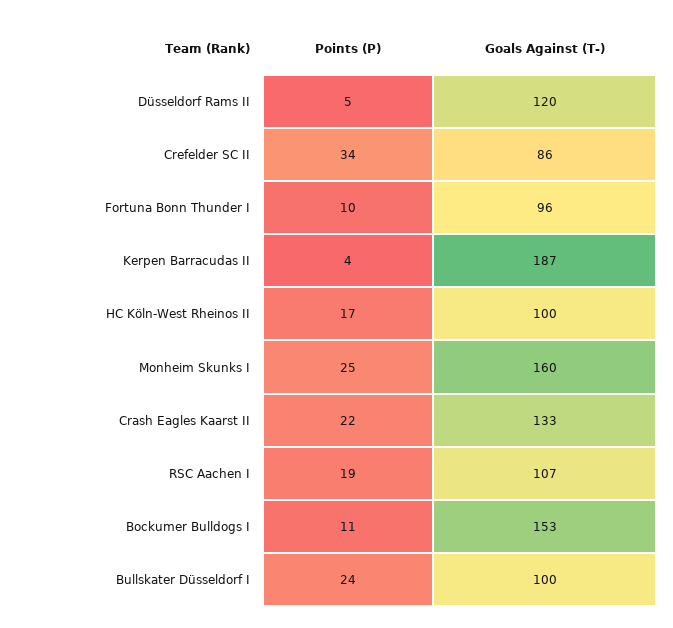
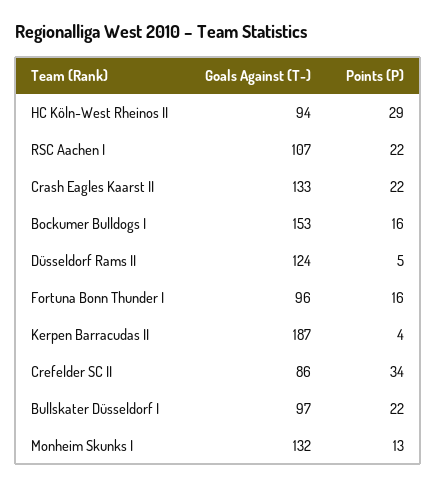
  {
    "Points (P)": {
      "Düsseldorf Rams II": 5,
      "Crefelder SC II": 34,
-     "Fortuna Bonn Thunder I": 10,
+     "Fortuna Bonn Thunder I": 16,
      "Kerpen Barracudas II": 4,
-     "HC Köln-West Rheinos II": 17,
+     "HC Köln-West Rheinos II": 29,
-     "Monheim Skunks I": 25,
+     "Monheim Skunks I": 13,
      "Crash Eagles Kaarst II": 22,
-     "RSC Aachen I": 19,
+     "RSC Aachen I": 22,
-     "Bockumer Bulldogs I": 11,
+     "Bockumer Bulldogs I": 16,
-     "Bullskater Düsseldorf I": 24
+     "Bullskater Düsseldorf I": 22
    },
    "Goals Against (T-)": {
-     "Düsseldorf Rams II": 120,
+     "Düsseldorf Rams II": 124,
      "Crefelder SC II": 86,
      "Fortuna Bonn Thunder I": 96,
      "Kerpen Barracudas II": 187,
-     "HC Köln-West Rheinos II": 100,
+     "HC Köln-West Rheinos II": 94,
-     "Monheim Skunks I": 160,
+     "Monheim Skunks I": 132,
      "Crash Eagles Kaarst II": 133,
      "RSC Aachen I": 107,
      "Bockumer Bulldogs I": 153,
-     "Bullskater Düsseldorf I": 100
+     "Bullskater Düsseldorf I": 97
    }
  }

